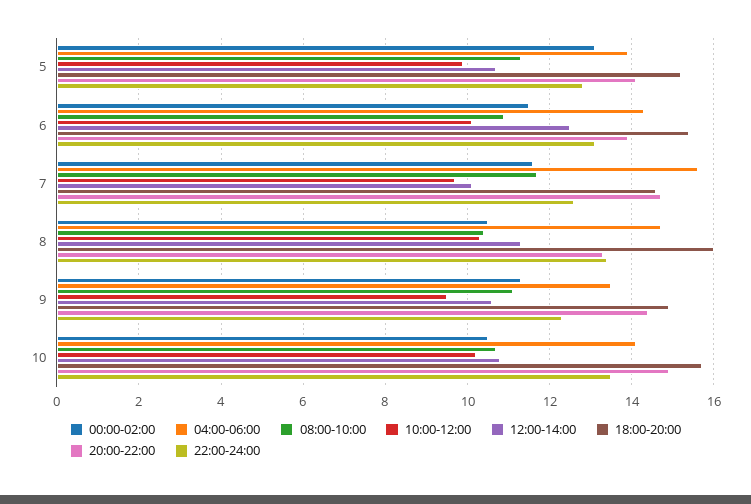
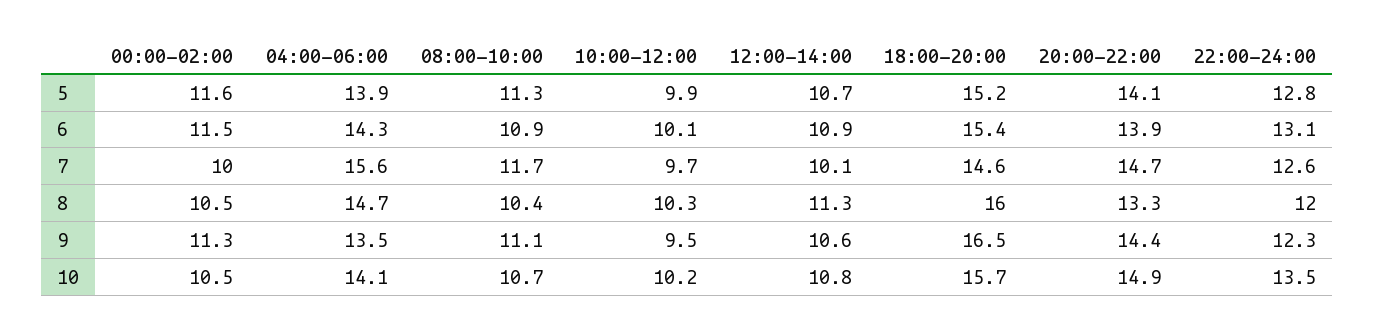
  {
    "00:00-02:00": {
-     "5": 13,
+     "5": 11.6,
      "6": 11.5,
-     "7": 11.5,
+     "7": 10,
      "8": 10.5,
      "9": 11.3,
      "10": 10.5
    },
    "04:00-06:00": {
      "5": 13.9,
      "6": 14.3,
      "7": 15.6,
      "8": 14.7,
      "9": 13.5,
      "10": 14.1
    },
    "08:00-10:00": {
      "5": 11.3,
      "6": 10.9,
      "7": 11.7,
      "8": 10.4,
      "9": 11.1,
      "10": 10.7
    },
    "10:00-12:00": {
      "5": 9.9,
      "6": 10.1,
      "7": 9.7,
      "8": 10.3,
      "9": 9.5,
      "10": 10.2
    },
    "12:00-14:00": {
      "5": 10.7,
-     "6": 12.5,
+     "6": 10.9,
      "7": 10.1,
      "8": 11.3,
      "9": 10.6,
      "10": 10.8
    },
    "18:00-20:00": {
      "5": 15.2,
      "6": 15.4,
      "7": 14.6,
      "8": 16,
-     "9": 15,
+     "9": 16.5,
      "10": 15.7
    },
    "20:00-22:00": {
      "5": 14.1,
      "6": 13.9,
      "7": 14.7,
      "8": 13.3,
      "9": 14.4,
      "10": 14.9
    },
    "22:00-24:00": {
      "5": 12.8,
      "6": 13.1,
      "7": 12.6,
-     "8": 13.5,
+     "8": 12,
      "9": 12.3,
      "10": 13.5
    }
  }

